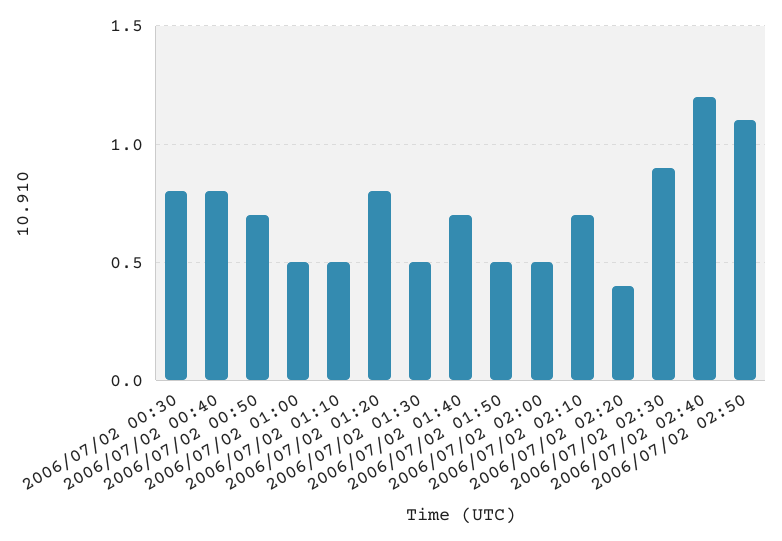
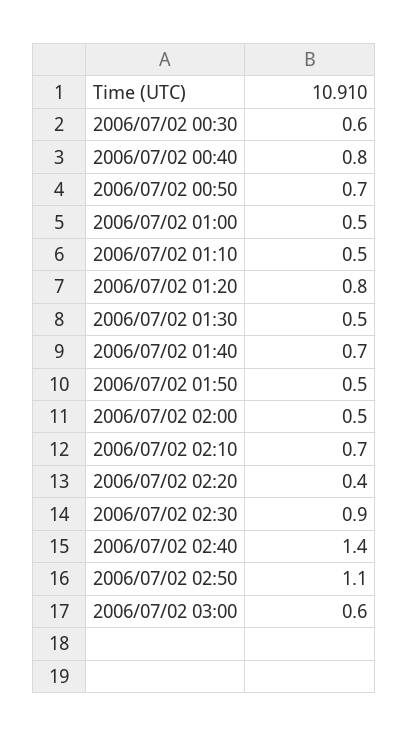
  {
-   "2006/07/02 00:30": 0.8,
+   "2006/07/02 00:30": 0.6,
    "2006/07/02 00:40": 0.8,
    "2006/07/02 00:50": 0.7,
    "2006/07/02 01:00": 0.5,
    "2006/07/02 01:10": 0.5,
    "2006/07/02 01:20": 0.8,
    "2006/07/02 01:30": 0.5,
    "2006/07/02 01:40": 0.7,
    "2006/07/02 01:50": 0.5,
    "2006/07/02 02:00": 0.5,
    "2006/07/02 02:10": 0.7,
    "2006/07/02 02:20": 0.4,
    "2006/07/02 02:30": 0.9,
-   "2006/07/02 02:40": 1.2,
+   "2006/07/02 02:40": 1.4,
-   "2006/07/02 02:50": 1.1
+   "2006/07/02 02:50": 1.1,
+   "2006/07/02 03:00": 0.6
  }

